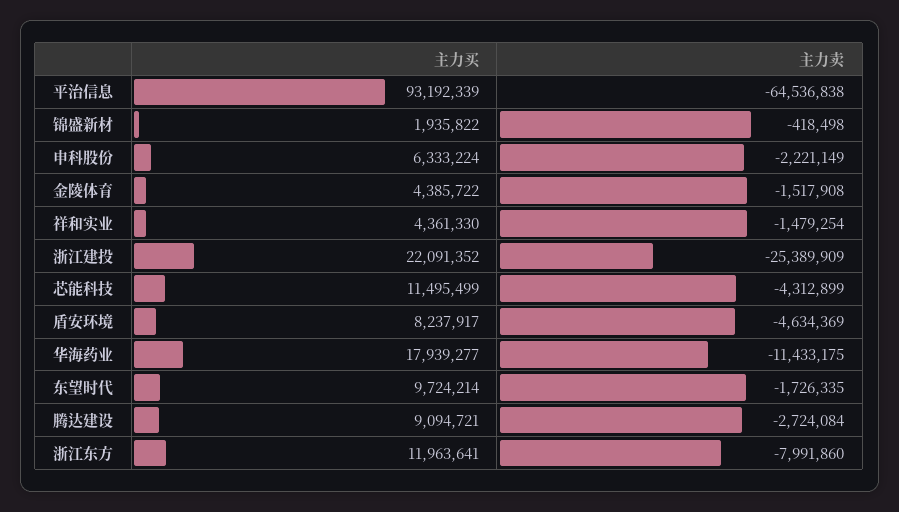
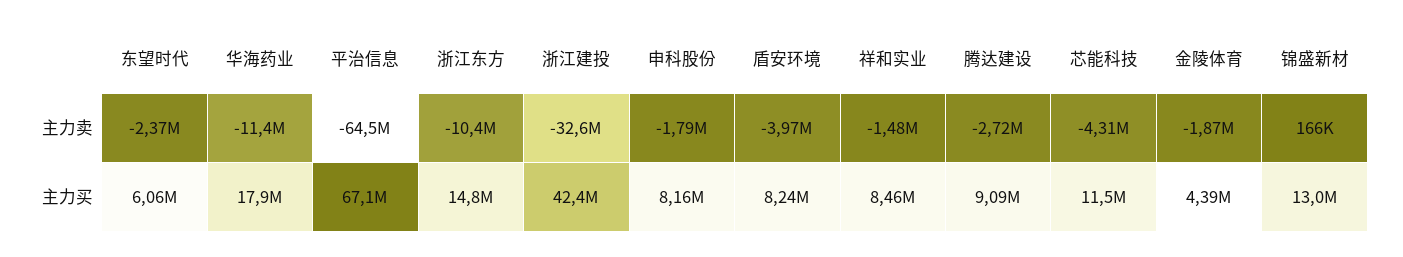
  {
    "主力买": {
-     "平治信息": 93192339,
+     "平治信息": 67100000,
-     "锦盛新材": 1935822,
+     "锦盛新材": 13000000,
-     "申科股份": 6333224,
+     "申科股份": 8160000,
      "金陵体育": 4385722,
-     "祥和实业": 4361330,
+     "祥和实业": 8460000,
-     "浙江建投": 22091352,
+     "浙江建投": 42400000,
      "芯能科技": 11495499,
      "盾安环境": 8237917,
      "华海药业": 17939277,
-     "东望时代": 9724214,
+     "东望时代": 6060000,
      "腾达建设": 9094721,
-     "浙江东方": 11963641
+     "浙江东方": 14800000
    },
    "主力卖": {
      "平治信息": -64536838,
-     "锦盛新材": -418498,
+     "锦盛新材": 166000,
-     "申科股份": -2221149,
+     "申科股份": -1790000,
-     "金陵体育": -1517908,
+     "金陵体育": -1870000,
      "祥和实业": -1479254,
-     "浙江建投": -25389909,
+     "浙江建投": -32600000,
      "芯能科技": -4312899,
-     "盾安环境": -4634369,
+     "盾安环境": -3970000,
      "华海药业": -11433175,
-     "东望时代": -1726335,
+     "东望时代": -2370000,
      "腾达建设": -2724084,
-     "浙江东方": -7991860
+     "浙江东方": -10400000
    }
  }

